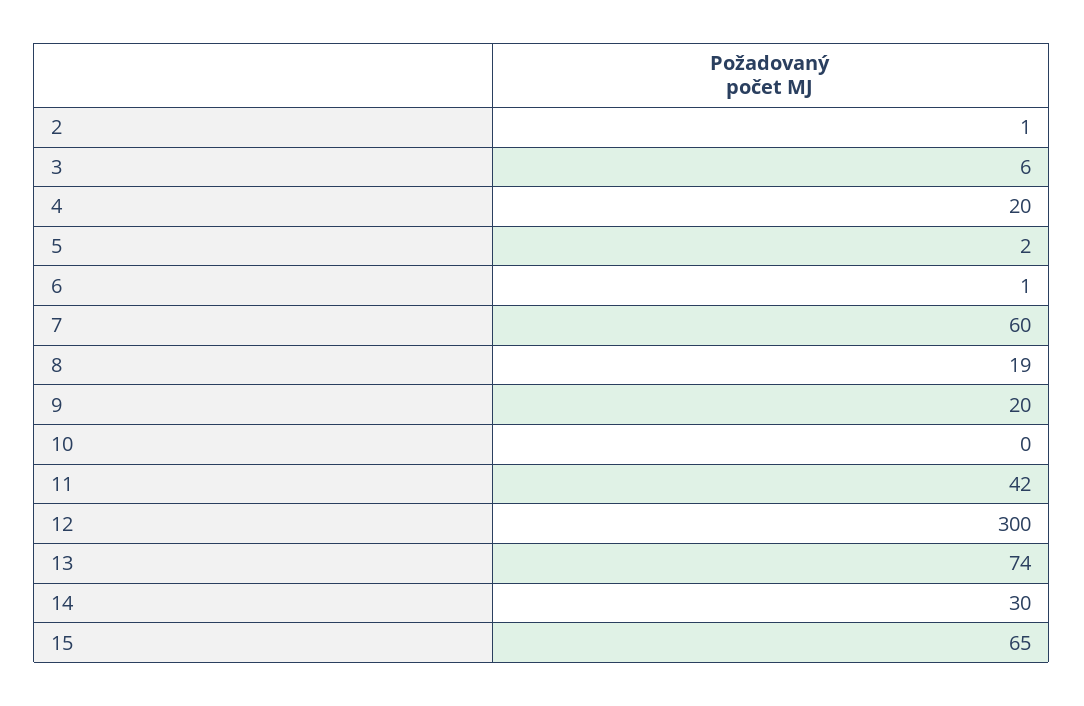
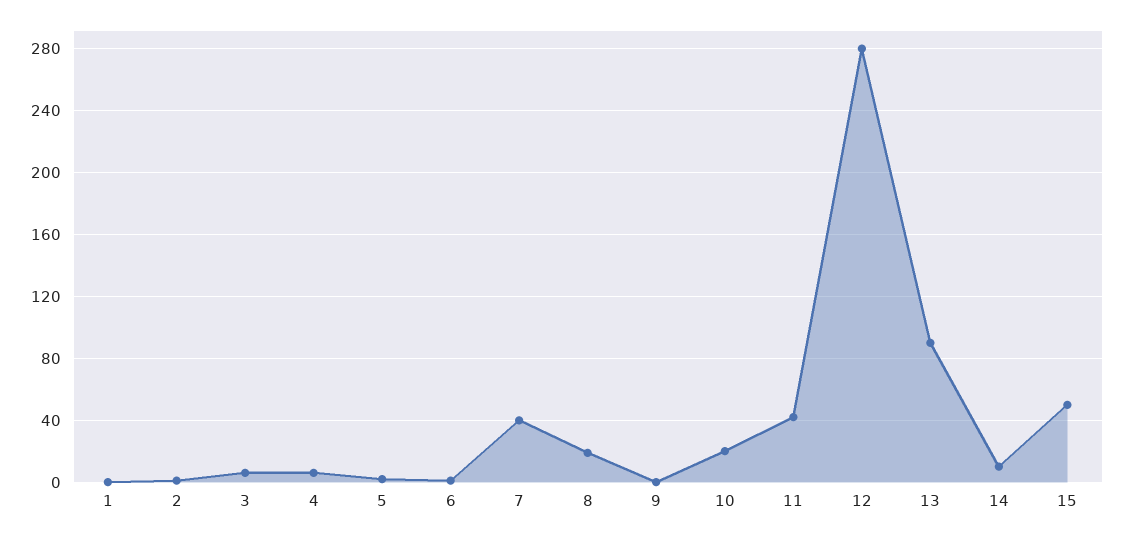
  {
    "2": 1,
    "3": 6,
-   "4": 20,
+   "4": 5,
    "5": 2,
    "6": 1,
-   "7": 60,
+   "7": 40,
    "8": 19,
-   "9": 20,
+   "9": 0,
-   "10": 0,
+   "10": 20,
    "11": 42,
-   "12": 300,
+   "12": 280,
-   "13": 74,
+   "13": 90,
-   "14": 30,
+   "14": 10,
-   "15": 65
+   "15": 50,
+   "1": 0
  }

